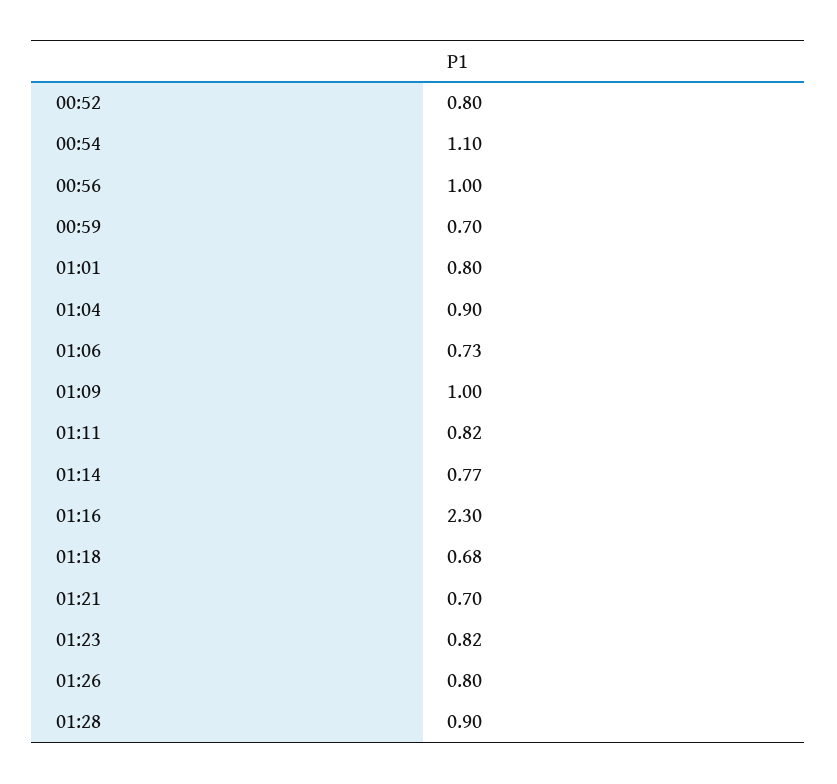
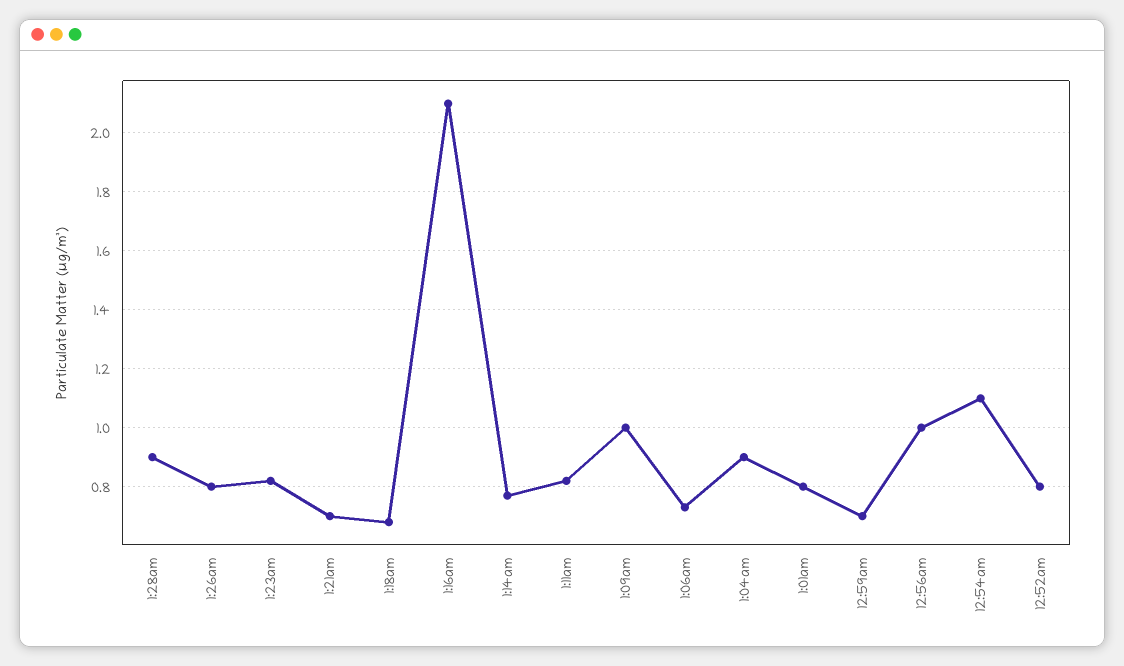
  {
    "00:52": 0.8,
    "00:54": 1.1,
    "00:56": 1,
    "00:59": 0.7,
    "01:01": 0.8,
    "01:04": 0.9,
    "01:06": 0.73,
    "01:09": 1,
    "01:11": 0.82,
    "01:14": 0.77,
-   "01:16": 2.3,
+   "01:16": 2.1,
    "01:18": 0.68,
    "01:21": 0.7,
    "01:23": 0.82,
    "01:26": 0.8,
    "01:28": 0.9
  }

